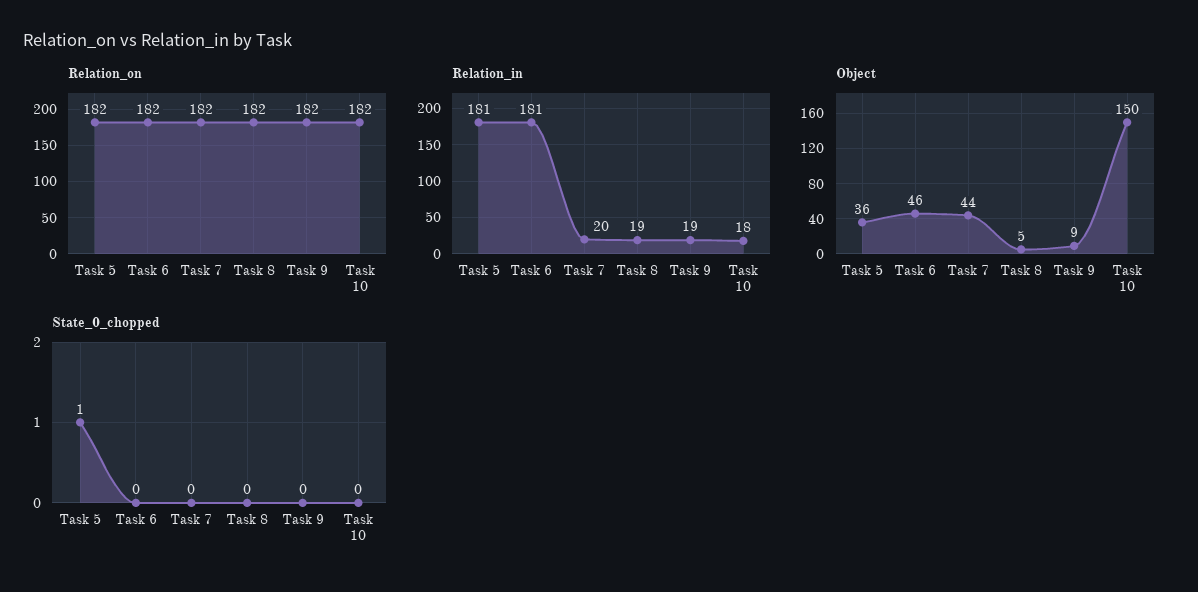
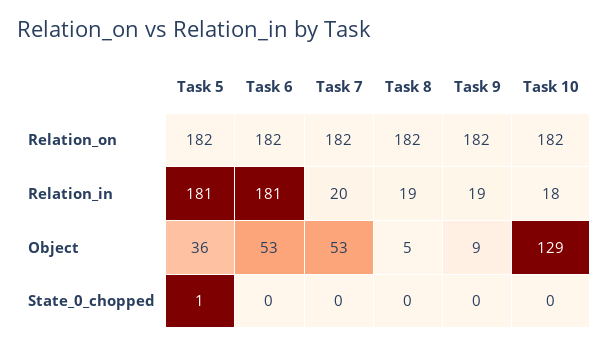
  {
    "Relation_on": {
      "Task 5": 182,
      "Task 6": 182,
      "Task 7": 182,
      "Task 8": 182,
      "Task 9": 182,
      "Task 10": 182
    },
    "Relation_in": {
      "Task 5": 181,
      "Task 6": 181,
      "Task 7": 20,
      "Task 8": 19,
      "Task 9": 19,
      "Task 10": 18
    },
    "Object": {
      "Task 5": 36,
-     "Task 6": 46,
+     "Task 6": 53,
-     "Task 7": 44,
+     "Task 7": 53,
      "Task 8": 5,
      "Task 9": 9,
-     "Task 10": 150
+     "Task 10": 129
    },
    "State_0_chopped": {
      "Task 5": 1,
      "Task 6": 0,
      "Task 7": 0,
      "Task 8": 0,
      "Task 9": 0,
      "Task 10": 0
    }
  }

